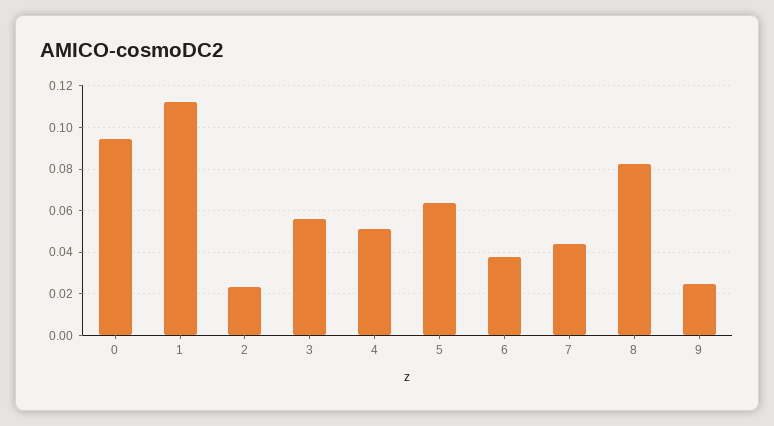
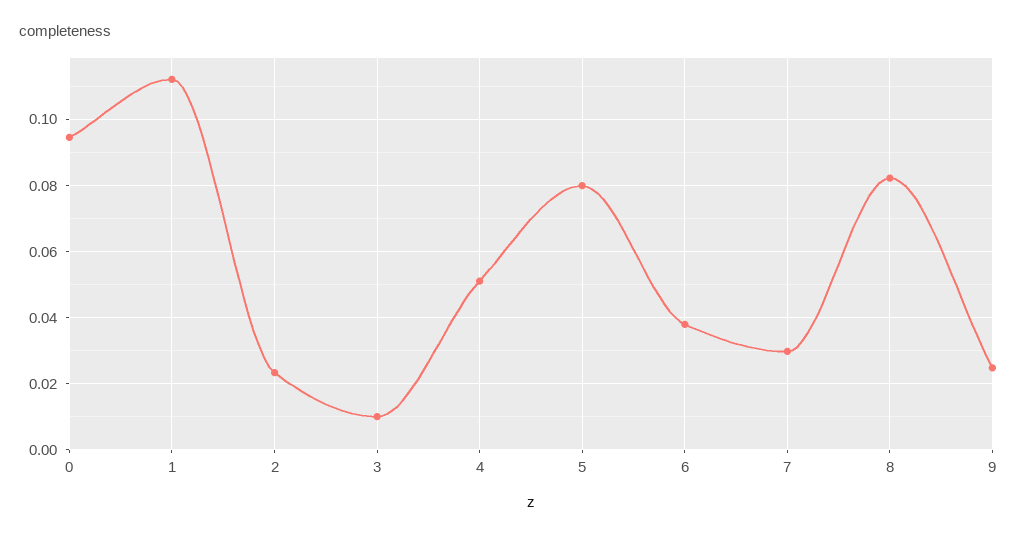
  {
    "0": 0.094,
    "1": 0.112,
    "2": 0.024,
-   "3": 0.055,
+   "3": 0.01,
    "4": 0.052,
-   "5": 0.065,
+   "5": 0.08,
    "6": 0.038,
-   "7": 0.045,
+   "7": 0.03,
    "8": 0.082,
    "9": 0.024
  }

